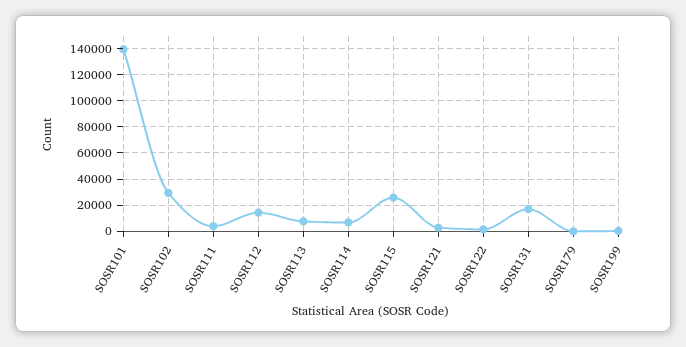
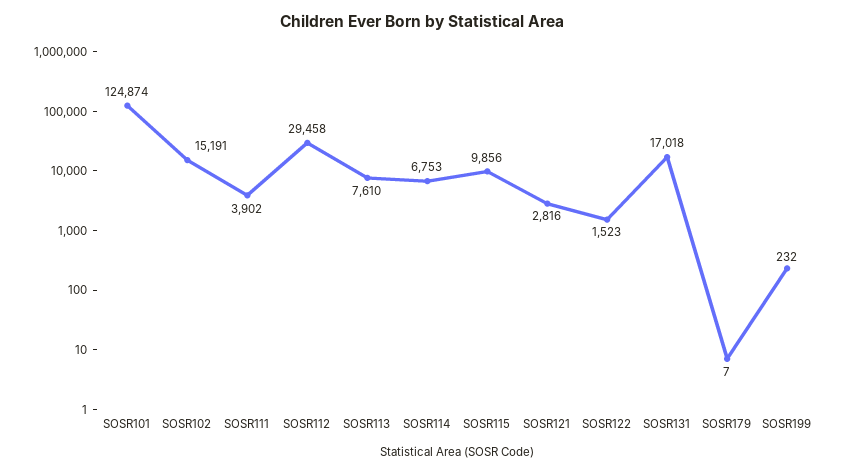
  {
-   "SOSR101": 140000,
+   "SOSR101": 124874,
-   "SOSR102": 30000,
+   "SOSR102": 15191,
    "SOSR111": 3902,
-   "SOSR112": 15000,
+   "SOSR112": 29458,
    "SOSR113": 7610,
    "SOSR114": 6753,
-   "SOSR115": 25000,
+   "SOSR115": 9856,
    "SOSR121": 2816,
    "SOSR122": 1523,
    "SOSR131": 17018,
    "SOSR179": 7,
    "SOSR199": 232
  }

